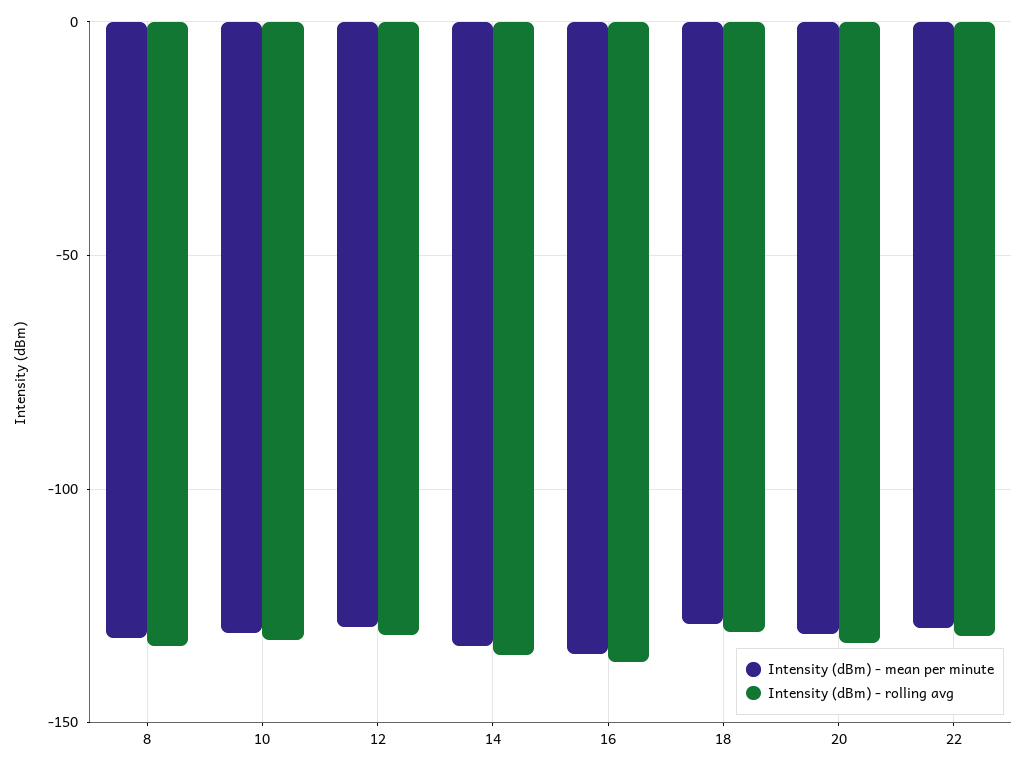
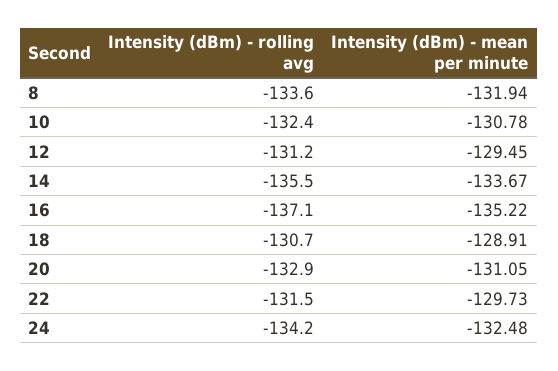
  {
    "Intensity (dBm) - mean per minute": {
      "8": -131.94,
      "10": -130.78,
      "12": -129.45,
      "14": -133.67,
      "16": -135.22,
      "18": -128.91,
      "20": -131.05,
-     "22": -129.73
+     "22": -129.73,
+     "24": -132.48
    },
    "Intensity (dBm) - rolling avg": {
      "8": -133.6,
      "10": -132.4,
      "12": -131.2,
      "14": -135.5,
      "16": -137.1,
      "18": -130.7,
      "20": -132.9,
-     "22": -131.5
+     "22": -131.5,
+     "24": -134.2
    }
  }

